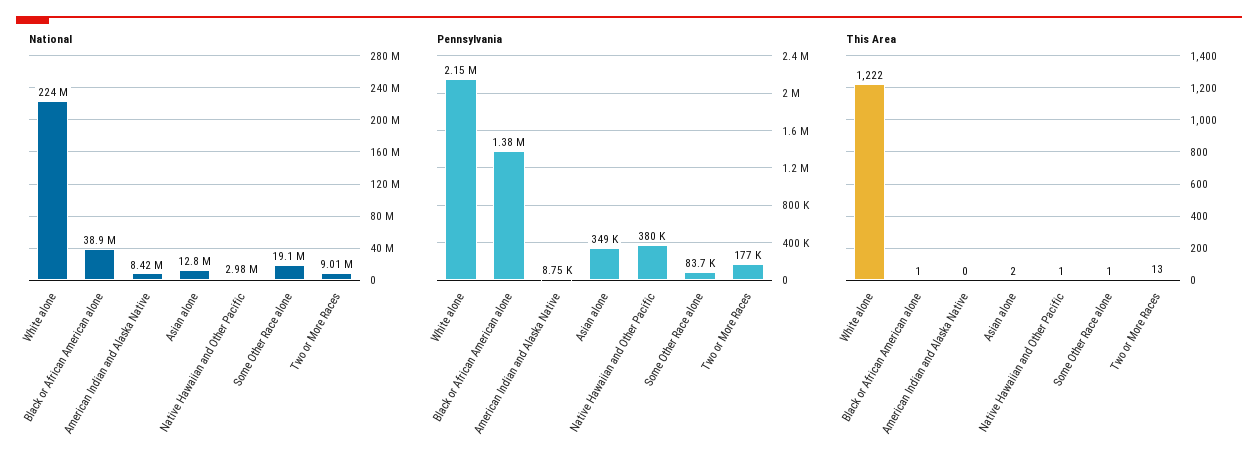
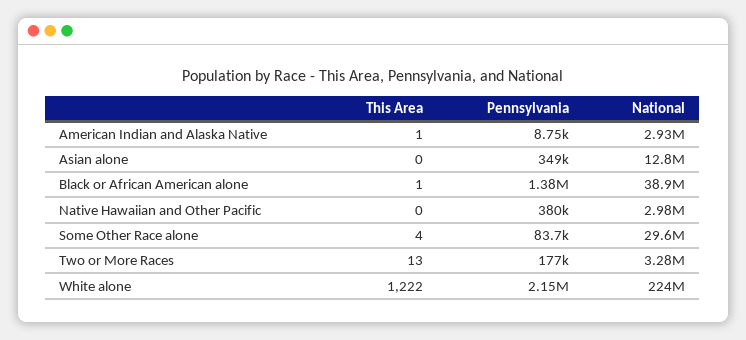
  {
    "National": {
      "White alone": 224000000,
      "Black or African American alone": 38900000,
-     "American Indian and Alaska Native": 8420000,
+     "American Indian and Alaska Native": 2930000,
      "Asian alone": 12800000,
      "Native Hawaiian and Other Pacific": 2980000,
-     "Some Other Race alone": 19100000,
+     "Some Other Race alone": 29600000,
-     "Two or More Races": 9010000
+     "Two or More Races": 3280000
    },
    "Pennsylvania": {
      "White alone": 2150000,
      "Black or African American alone": 1380000,
      "American Indian and Alaska Native": 8750,
      "Asian alone": 349000,
      "Native Hawaiian and Other Pacific": 380000,
      "Some Other Race alone": 83700,
      "Two or More Races": 177000
    },
    "This Area": {
      "White alone": 1222,
      "Black or African American alone": 1,
-     "American Indian and Alaska Native": 0,
+     "American Indian and Alaska Native": 1,
-     "Asian alone": 2,
+     "Asian alone": 0,
-     "Native Hawaiian and Other Pacific": 1,
+     "Native Hawaiian and Other Pacific": 0,
-     "Some Other Race alone": 1,
+     "Some Other Race alone": 4,
      "Two or More Races": 13
    }
  }

